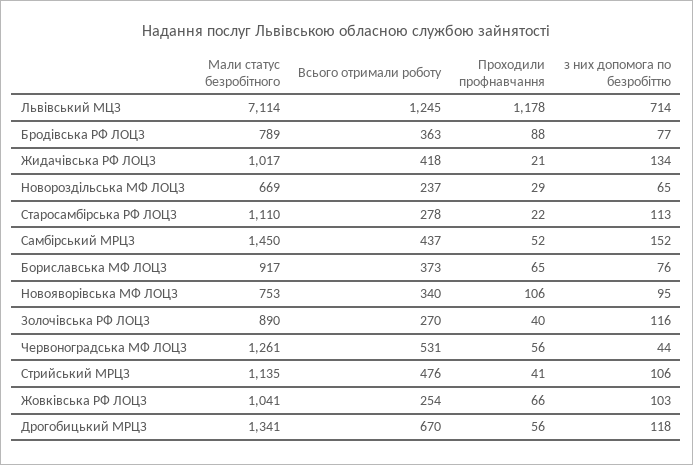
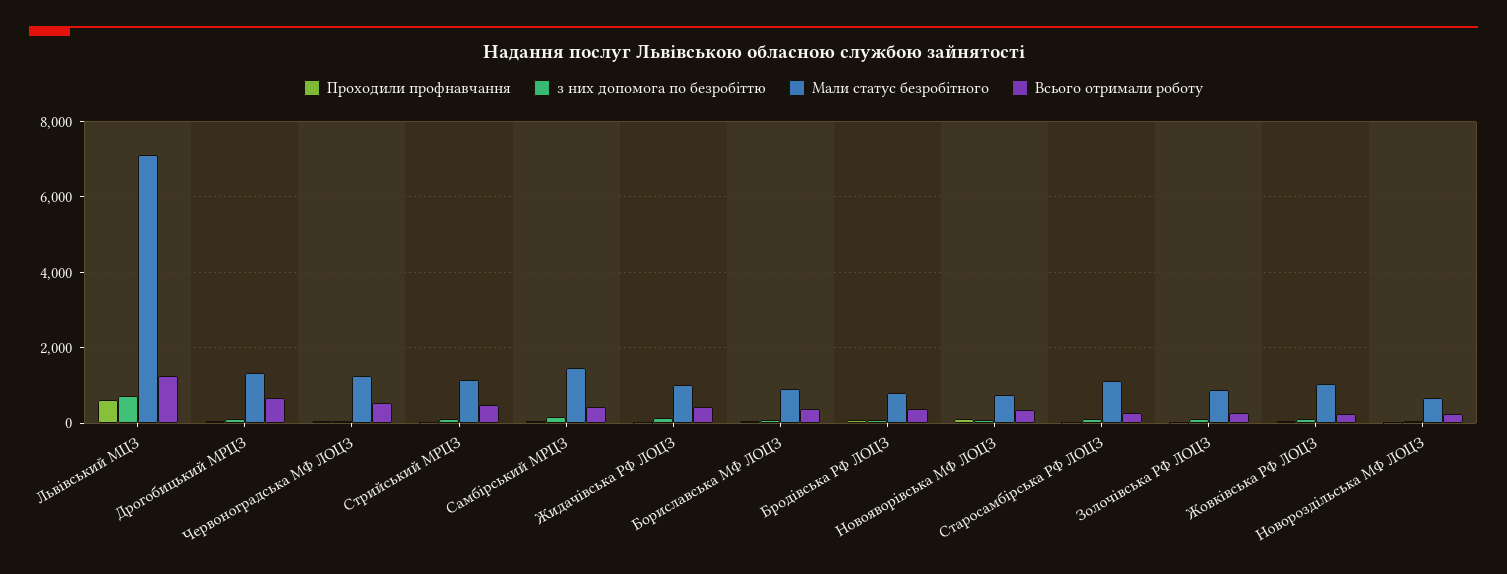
  {
    "Мали статус безробітного": {
      "Львівський МЦЗ": 7114,
      "Бродівська РФ ЛОЦЗ": 789,
      "Жидачівська РФ ЛОЦЗ": 1017,
      "Новороздільська МФ ЛОЦЗ": 669,
      "Старосамбірська РФ ЛОЦЗ": 1110,
      "Самбірський МРЦЗ": 1450,
      "Бориславська МФ ЛОЦЗ": 917,
      "Новояворівська МФ ЛОЦЗ": 753,
      "Золочівська РФ ЛОЦЗ": 890,
      "Червоноградська МФ ЛОЦЗ": 1261,
      "Стрийський МРЦЗ": 1135,
      "Жовківська РФ ЛОЦЗ": 1041,
      "Дрогобицький МРЦЗ": 1341
    },
    "Всього отримали роботу": {
      "Львівський МЦЗ": 1245,
      "Бродівська РФ ЛОЦЗ": 363,
      "Жидачівська РФ ЛОЦЗ": 418,
      "Новороздільська МФ ЛОЦЗ": 237,
      "Старосамбірська РФ ЛОЦЗ": 278,
      "Самбірський МРЦЗ": 437,
      "Бориславська МФ ЛОЦЗ": 373,
      "Новояворівська МФ ЛОЦЗ": 340,
      "Золочівська РФ ЛОЦЗ": 270,
      "Червоноградська МФ ЛОЦЗ": 531,
      "Стрийський МРЦЗ": 476,
      "Жовківська РФ ЛОЦЗ": 254,
      "Дрогобицький МРЦЗ": 670
    },
    "Проходили профнавчання": {
-     "Львівський МЦЗ": 1178,
+     "Львівський МЦЗ": 600,
      "Бродівська РФ ЛОЦЗ": 88,
      "Жидачівська РФ ЛОЦЗ": 21,
      "Новороздільська МФ ЛОЦЗ": 29,
      "Старосамбірська РФ ЛОЦЗ": 22,
      "Самбірський МРЦЗ": 52,
      "Бориславська МФ ЛОЦЗ": 65,
      "Новояворівська МФ ЛОЦЗ": 106,
      "Золочівська РФ ЛОЦЗ": 40,
      "Червоноградська МФ ЛОЦЗ": 56,
      "Стрийський МРЦЗ": 41,
      "Жовківська РФ ЛОЦЗ": 66,
      "Дрогобицький МРЦЗ": 56
    },
    "з них допомога по безробіттю": {
      "Львівський МЦЗ": 714,
      "Бродівська РФ ЛОЦЗ": 77,
      "Жидачівська РФ ЛОЦЗ": 134,
      "Новороздільська МФ ЛОЦЗ": 65,
      "Старосамбірська РФ ЛОЦЗ": 113,
      "Самбірський МРЦЗ": 152,
      "Бориславська МФ ЛОЦЗ": 76,
      "Новояворівська МФ ЛОЦЗ": 95,
      "Золочівська РФ ЛОЦЗ": 116,
      "Червоноградська МФ ЛОЦЗ": 44,
      "Стрийський МРЦЗ": 106,
      "Жовківська РФ ЛОЦЗ": 103,
      "Дрогобицький МРЦЗ": 118
    }
  }

